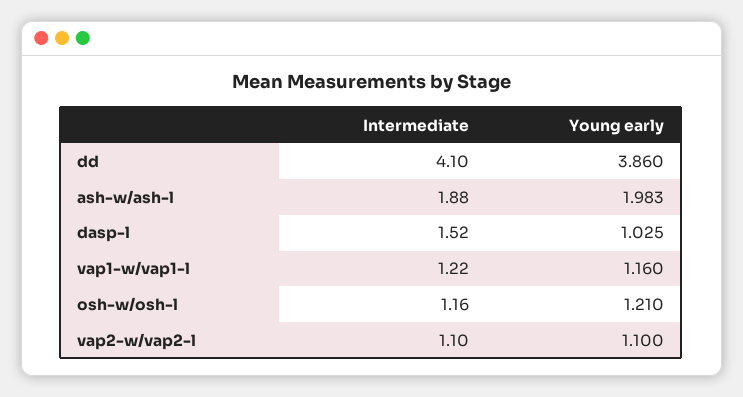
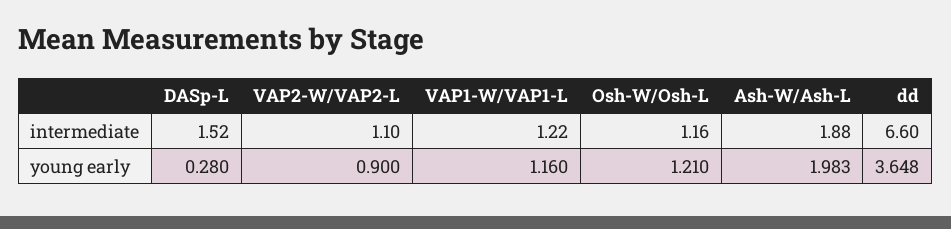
  {
    "Intermediate": {
-     "dd": 4.1,
+     "dd": 6.6,
      "ash-w/ash-l": 1.88,
      "dasp-l": 1.52,
      "vap1-w/vap1-l": 1.22,
      "osh-w/osh-l": 1.16,
      "vap2-w/vap2-l": 1.1
    },
    "Young early": {
-     "dd": 3.86,
+     "dd": 3.648,
      "ash-w/ash-l": 1.983,
-     "dasp-l": 1.025,
+     "dasp-l": 0.28,
      "vap1-w/vap1-l": 1.16,
      "osh-w/osh-l": 1.21,
-     "vap2-w/vap2-l": 1.1
+     "vap2-w/vap2-l": 0.9
    }
  }

